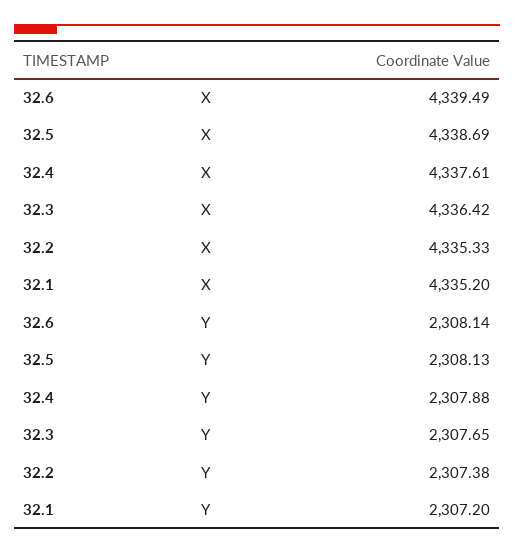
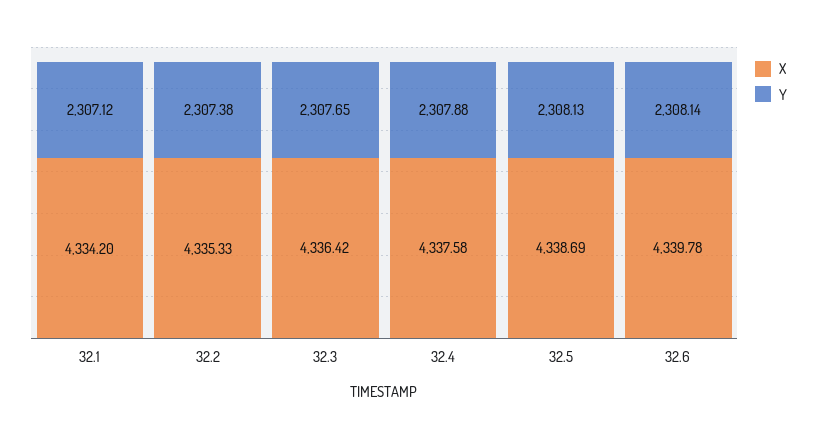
  {
    "X": {
-     "32.6": 4339.49,
+     "32.6": 4339.78,
      "32.5": 4338.69,
-     "32.4": 4337.61,
+     "32.4": 4337.58,
      "32.3": 4336.42,
      "32.2": 4335.33,
-     "32.1": 4335.2
+     "32.1": 4334.2
    },
    "Y": {
      "32.6": 2308.14,
      "32.5": 2308.13,
      "32.4": 2307.88,
      "32.3": 2307.65,
      "32.2": 2307.38,
-     "32.1": 2307.2
+     "32.1": 2307.12
    }
  }

